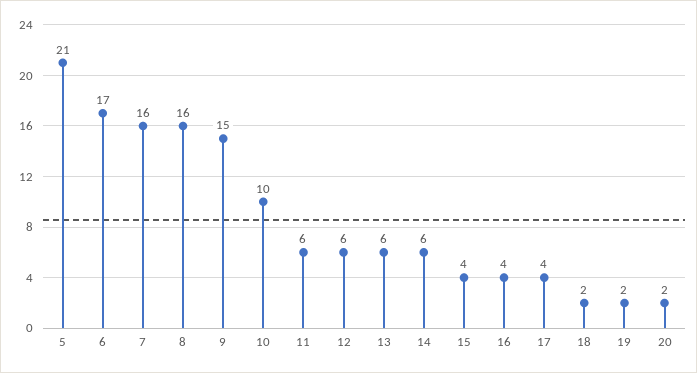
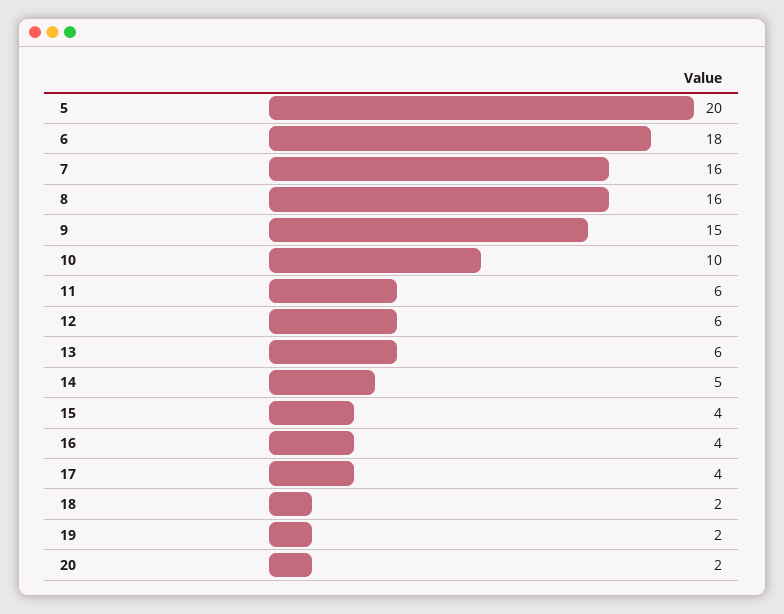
  {
-   "5": 21,
+   "5": 20,
-   "6": 17,
+   "6": 18,
    "7": 16,
    "8": 16,
    "9": 15,
    "10": 10,
    "11": 6,
    "12": 6,
    "13": 6,
-   "14": 6,
+   "14": 5,
    "15": 4,
    "16": 4,
    "17": 4,
    "18": 2,
    "19": 2,
    "20": 2
  }

